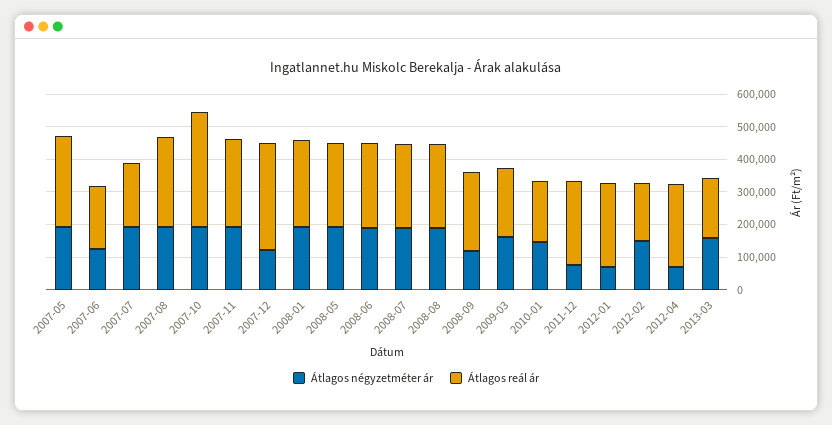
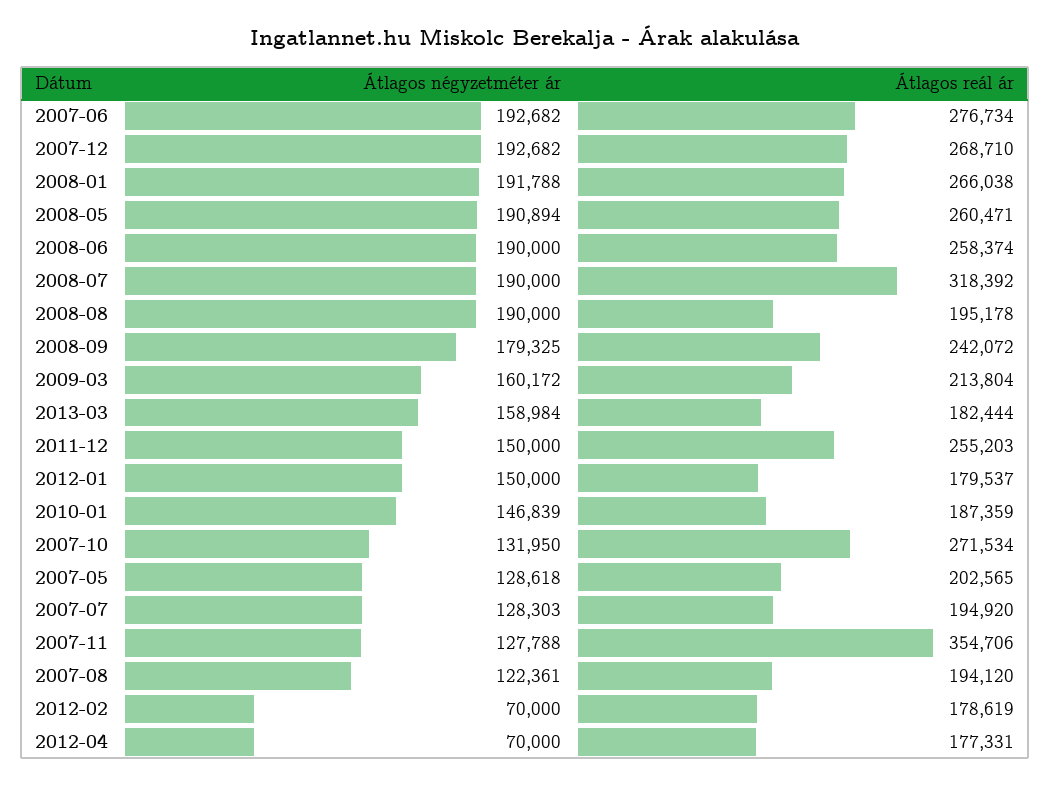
  {
    "Átlagos négyzetméter ár": {
-     "2007-05": 200000,
+     "2007-05": 128618,
-     "2007-06": 125000,
+     "2007-06": 192682,
-     "2007-07": 200000,
+     "2007-07": 128303,
-     "2007-08": 200000,
+     "2007-08": 122361,
-     "2007-10": 200000,
+     "2007-10": 131950,
-     "2007-11": 200000,
+     "2007-11": 127788,
-     "2007-12": 125000,
+     "2007-12": 192682,
      "2008-01": 191788,
      "2008-05": 190894,
      "2008-06": 190000,
      "2008-07": 190000,
      "2008-08": 190000,
-     "2008-09": 125000,
+     "2008-09": 179325,
      "2009-03": 160172,
      "2010-01": 146839,
-     "2011-12": 75000,
+     "2011-12": 150000,
-     "2012-01": 75000,
+     "2012-01": 150000,
-     "2012-02": 150000,
+     "2012-02": 70000,
      "2012-04": 70000,
      "2013-03": 158984
    },
    "Átlagos reál ár": {
-     "2007-05": 275000,
+     "2007-05": 202565,
-     "2007-06": 200000,
+     "2007-06": 276734,
      "2007-07": 194920,
-     "2007-08": 275000,
+     "2007-08": 194120,
-     "2007-10": 350000,
+     "2007-10": 271534,
-     "2007-11": 275000,
+     "2007-11": 354706,
-     "2007-12": 325000,
+     "2007-12": 268710,
      "2008-01": 266038,
      "2008-05": 260471,
      "2008-06": 258374,
-     "2008-07": 250000,
+     "2008-07": 318392,
-     "2008-08": 250000,
+     "2008-08": 195178,
      "2008-09": 242072,
      "2009-03": 213804,
      "2010-01": 187359,
      "2011-12": 255203,
-     "2012-01": 250000,
+     "2012-01": 179537,
      "2012-02": 178619,
-     "2012-04": 250000,
+     "2012-04": 177331,
      "2013-03": 182444
    }
  }

